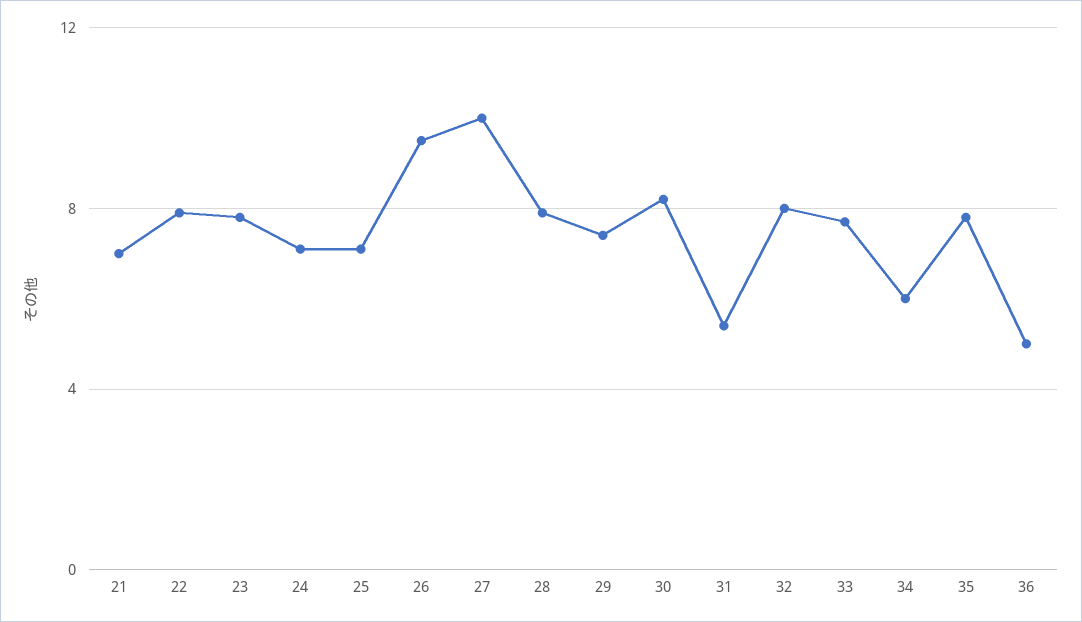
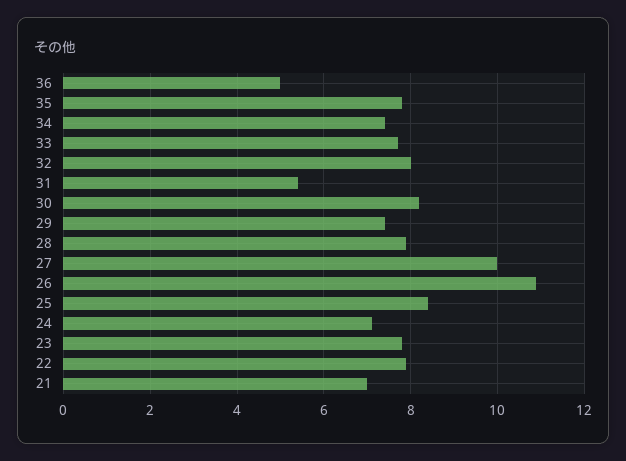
  {
    "21": 7,
    "22": 8,
    "23": 8,
    "24": 7,
-   "25": 7,
+   "25": 8.5,
-   "26": 9.5,
+   "26": 11,
    "27": 10,
    "28": 8,
    "29": 7.5,
    "30": 8,
    "31": 5.5,
    "32": 8,
    "33": 7.5,
-   "34": 6,
+   "34": 7.5,
    "35": 8,
    "36": 5
  }

